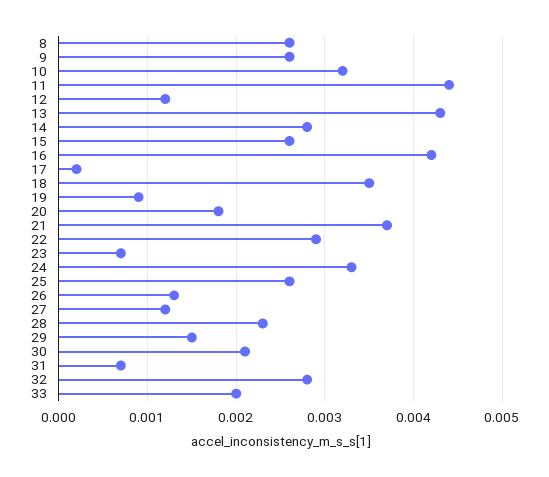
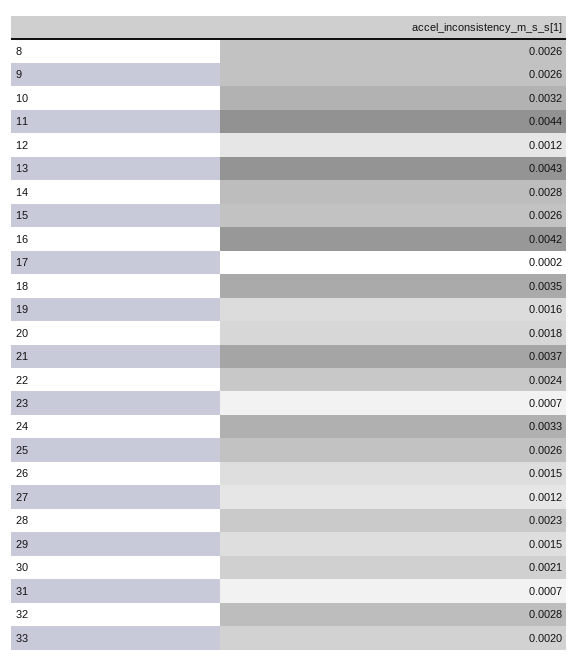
  {
    "8": 0.0026,
    "9": 0.0026,
    "10": 0.0032,
    "11": 0.0044,
    "12": 0.0012,
    "13": 0.0043,
    "14": 0.0028,
    "15": 0.0026,
    "16": 0.0042,
    "17": 0.0002,
    "18": 0.0035,
-   "19": 0.0009,
+   "19": 0.0016,
    "20": 0.0018,
    "21": 0.0037,
-   "22": 0.0029,
+   "22": 0.0024,
    "23": 0.0007,
    "24": 0.0033,
    "25": 0.0026,
-   "26": 0.0013,
+   "26": 0.0015,
    "27": 0.0012,
    "28": 0.0023,
    "29": 0.0015,
    "30": 0.0021,
    "31": 0.0007,
    "32": 0.0028,
    "33": 0.002
  }

